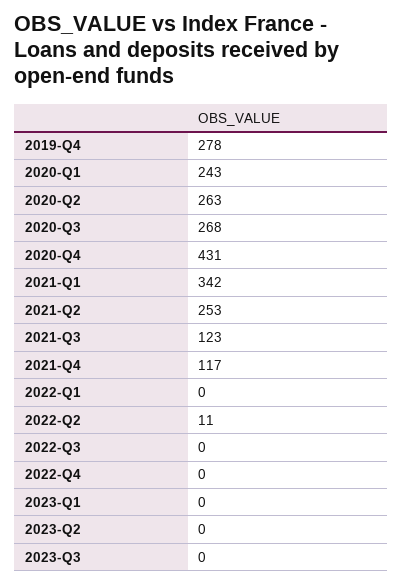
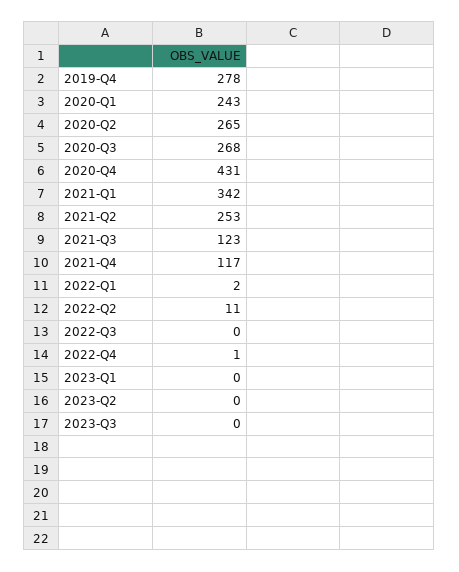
  {
    "2019-Q4": 278,
    "2020-Q1": 243,
-   "2020-Q2": 263,
+   "2020-Q2": 265,
    "2020-Q3": 268,
    "2020-Q4": 431,
    "2021-Q1": 342,
    "2021-Q2": 253,
    "2021-Q3": 123,
    "2021-Q4": 117,
-   "2022-Q1": 0,
+   "2022-Q1": 2,
    "2022-Q2": 11,
    "2022-Q3": 0,
-   "2022-Q4": 0,
+   "2022-Q4": 1,
    "2023-Q1": 0,
    "2023-Q2": 0,
    "2023-Q3": 0
  }

